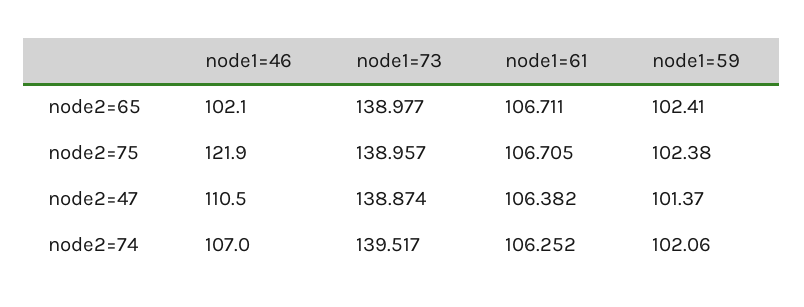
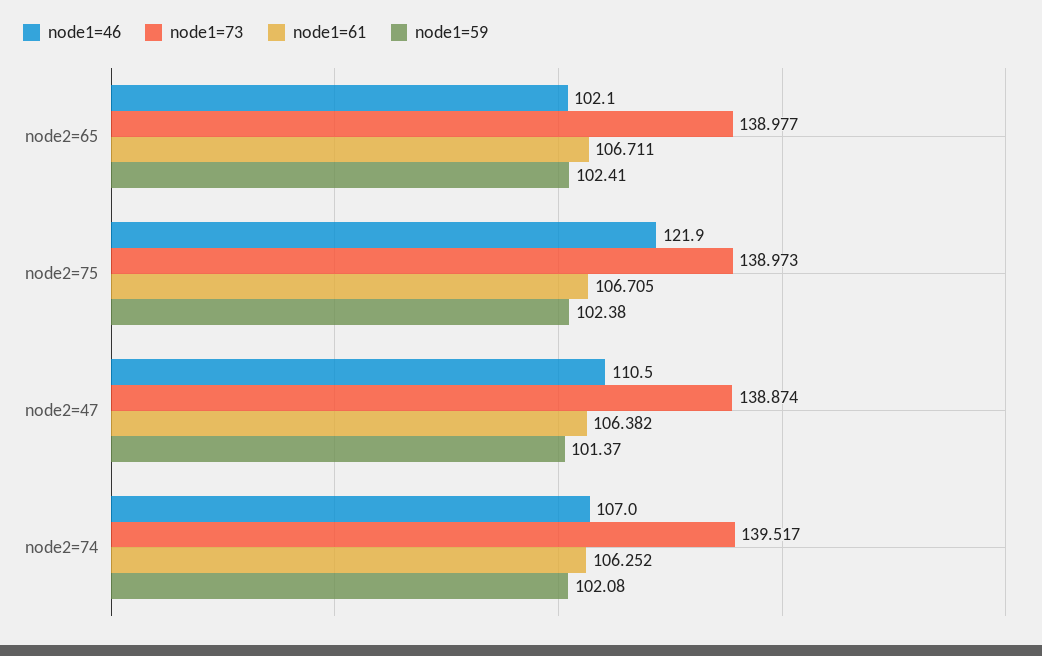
  {
    "node1=46": {
      "node2=65": 102.1,
      "node2=75": 121.9,
      "node2=47": 110.5,
      "node2=74": 107
    },
    "node1=73": {
      "node2=65": 138.977,
-     "node2=75": 138.957,
+     "node2=75": 138.973,
      "node2=47": 138.874,
      "node2=74": 139.517
    },
    "node1=61": {
      "node2=65": 106.711,
      "node2=75": 106.705,
      "node2=47": 106.382,
      "node2=74": 106.252
    },
    "node1=59": {
      "node2=65": 102.41,
      "node2=75": 102.38,
      "node2=47": 101.37,
-     "node2=74": 102.06
+     "node2=74": 102.08
    }
  }

